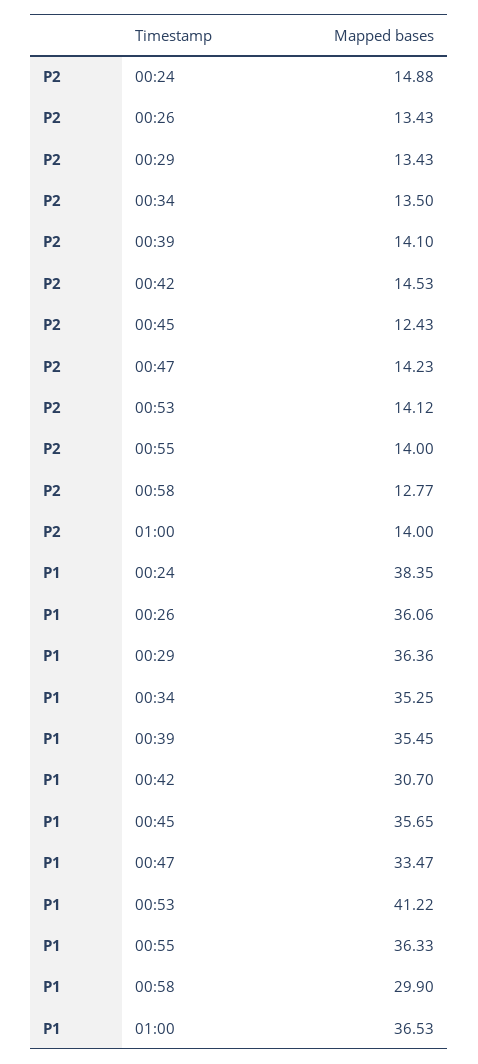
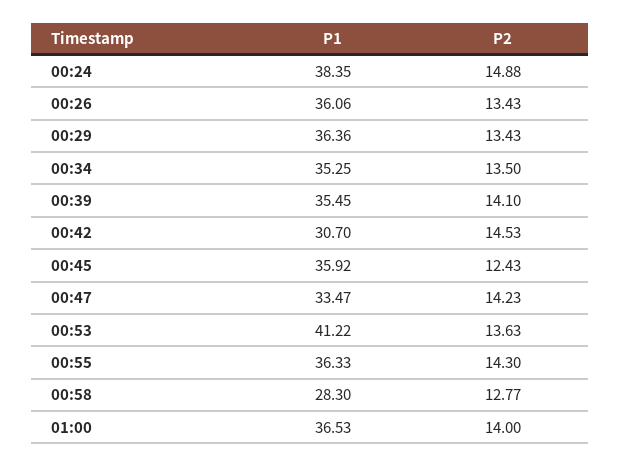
  {
    "P2": {
      "00:24": 14.88,
      "00:26": 13.43,
      "00:29": 13.43,
      "00:34": 13.5,
      "00:39": 14.1,
      "00:42": 14.53,
      "00:45": 12.43,
      "00:47": 14.23,
-     "00:53": 14.12,
+     "00:53": 13.63,
-     "00:55": 14,
+     "00:55": 14.3,
      "00:58": 12.77,
      "01:00": 14
    },
    "P1": {
      "00:24": 38.35,
      "00:26": 36.06,
      "00:29": 36.36,
      "00:34": 35.25,
      "00:39": 35.45,
      "00:42": 30.7,
-     "00:45": 35.65,
+     "00:45": 35.92,
      "00:47": 33.47,
      "00:53": 41.22,
      "00:55": 36.33,
-     "00:58": 29.9,
+     "00:58": 28.3,
      "01:00": 36.53
    }
  }

